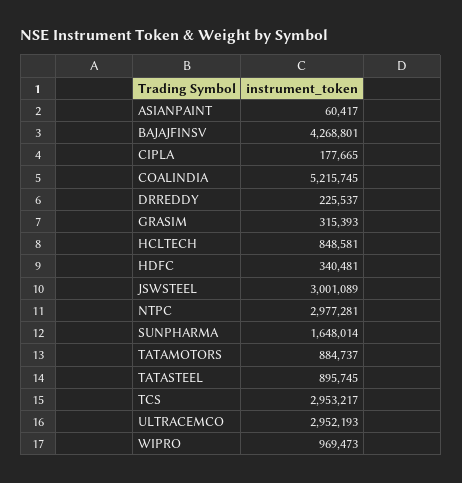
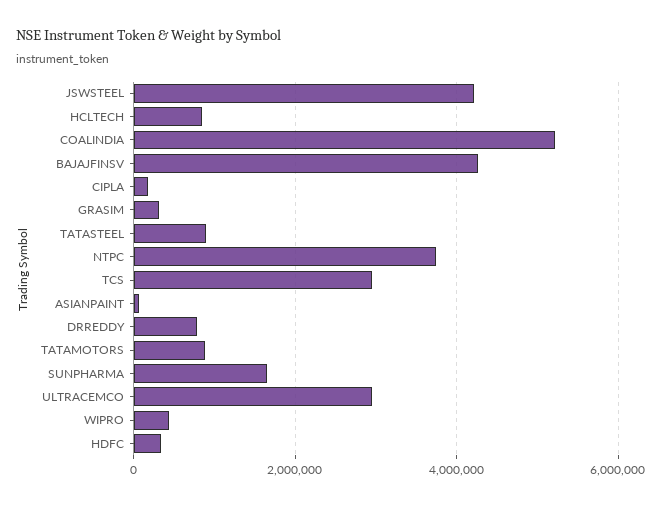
  {
    "ASIANPAINT": 60417,
    "BAJAJFINSV": 4268801,
    "CIPLA": 177665,
    "COALINDIA": 5215745,
-   "DRREDDY": 225537,
+   "DRREDDY": 800000,
    "GRASIM": 315393,
    "HCLTECH": 848581,
    "HDFC": 340481,
-   "JSWSTEEL": 3001089,
+   "JSWSTEEL": 4200000,
-   "NTPC": 2977281,
+   "NTPC": 3800000,
    "SUNPHARMA": 1648014,
    "TATAMOTORS": 884737,
    "TATASTEEL": 895745,
    "TCS": 2953217,
    "ULTRACEMCO": 2952193,
-   "WIPRO": 969473
+   "WIPRO": 400000
  }

